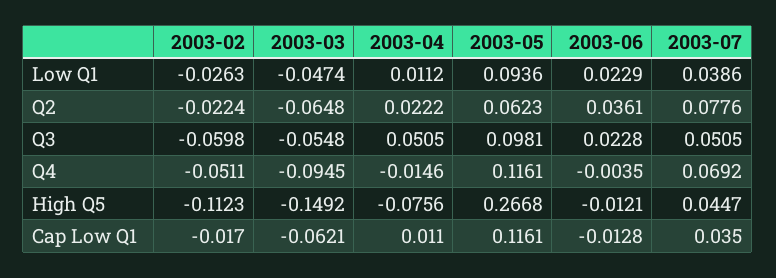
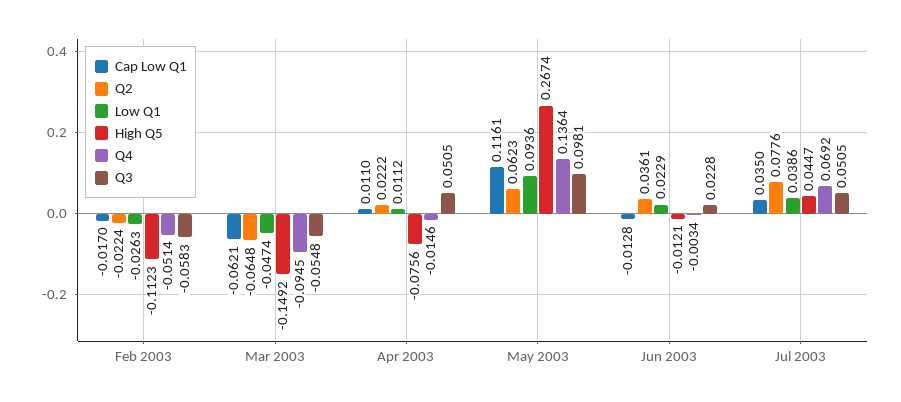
  {
    "Low Q1": {
      "2003-02": -0.0263,
      "2003-03": -0.0474,
      "2003-04": 0.0112,
      "2003-05": 0.0936,
      "2003-06": 0.0229,
      "2003-07": 0.0386
    },
    "Q2": {
      "2003-02": -0.0224,
      "2003-03": -0.0648,
      "2003-04": 0.0222,
      "2003-05": 0.0623,
      "2003-06": 0.0361,
      "2003-07": 0.0776
    },
    "Q3": {
-     "2003-02": -0.0598,
+     "2003-02": -0.0583,
      "2003-03": -0.0548,
      "2003-04": 0.0505,
      "2003-05": 0.0981,
      "2003-06": 0.0228,
      "2003-07": 0.0505
    },
    "Q4": {
-     "2003-02": -0.0511,
+     "2003-02": -0.0514,
      "2003-03": -0.0945,
      "2003-04": -0.0146,
-     "2003-05": 0.1161,
+     "2003-05": 0.1364,
-     "2003-06": -0.0035,
+     "2003-06": -0.0034,
      "2003-07": 0.0692
    },
    "High Q5": {
      "2003-02": -0.1123,
      "2003-03": -0.1492,
      "2003-04": -0.0756,
-     "2003-05": 0.2668,
+     "2003-05": 0.2674,
      "2003-06": -0.0121,
      "2003-07": 0.0447
    },
    "Cap Low Q1": {
      "2003-02": -0.017,
      "2003-03": -0.0621,
      "2003-04": 0.011,
      "2003-05": 0.1161,
      "2003-06": -0.0128,
      "2003-07": 0.035
    }
  }

